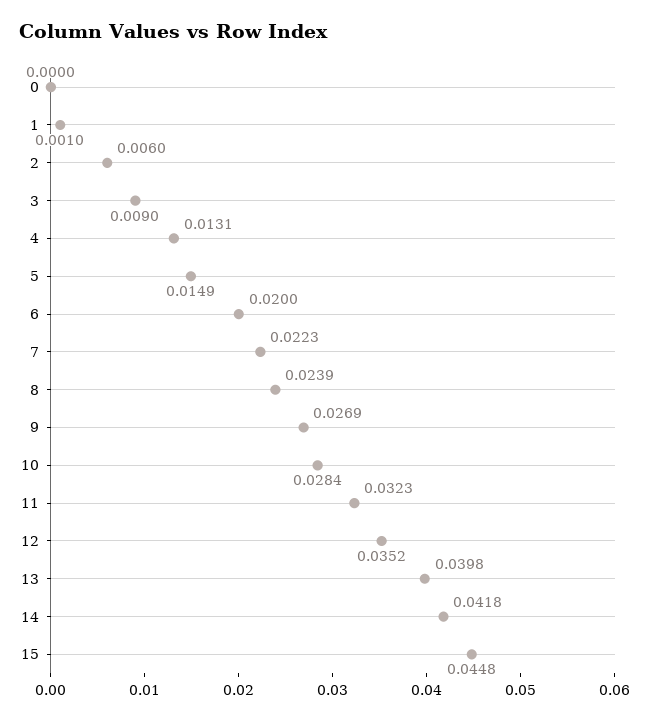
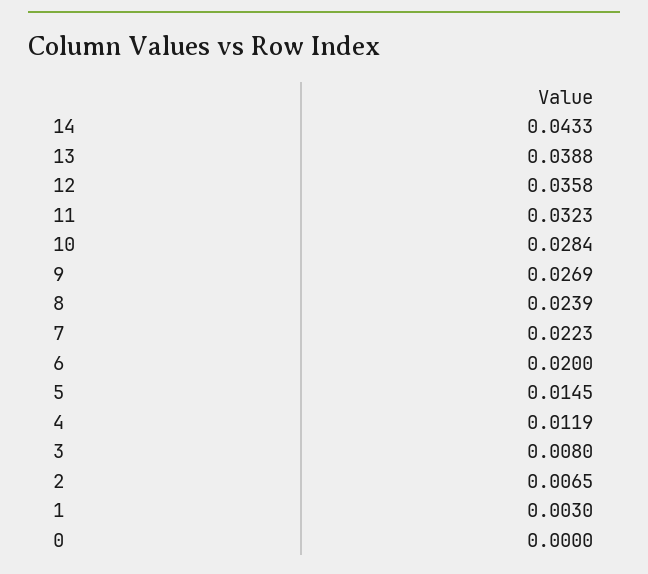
  {
    "0": 0,
-   "1": 0.001,
+   "1": 0.003,
-   "2": 0.006,
+   "2": 0.0065,
-   "3": 0.009,
+   "3": 0.008,
-   "4": 0.0131,
+   "4": 0.0119,
-   "5": 0.0149,
+   "5": 0.0145,
    "6": 0.02,
    "7": 0.0223,
    "8": 0.0239,
    "9": 0.0269,
    "10": 0.0284,
    "11": 0.0323,
-   "12": 0.0352,
+   "12": 0.0358,
-   "13": 0.0398,
+   "13": 0.0388,
-   "14": 0.0418,
+   "14": 0.0433
-   "15": 0.0448
  }

